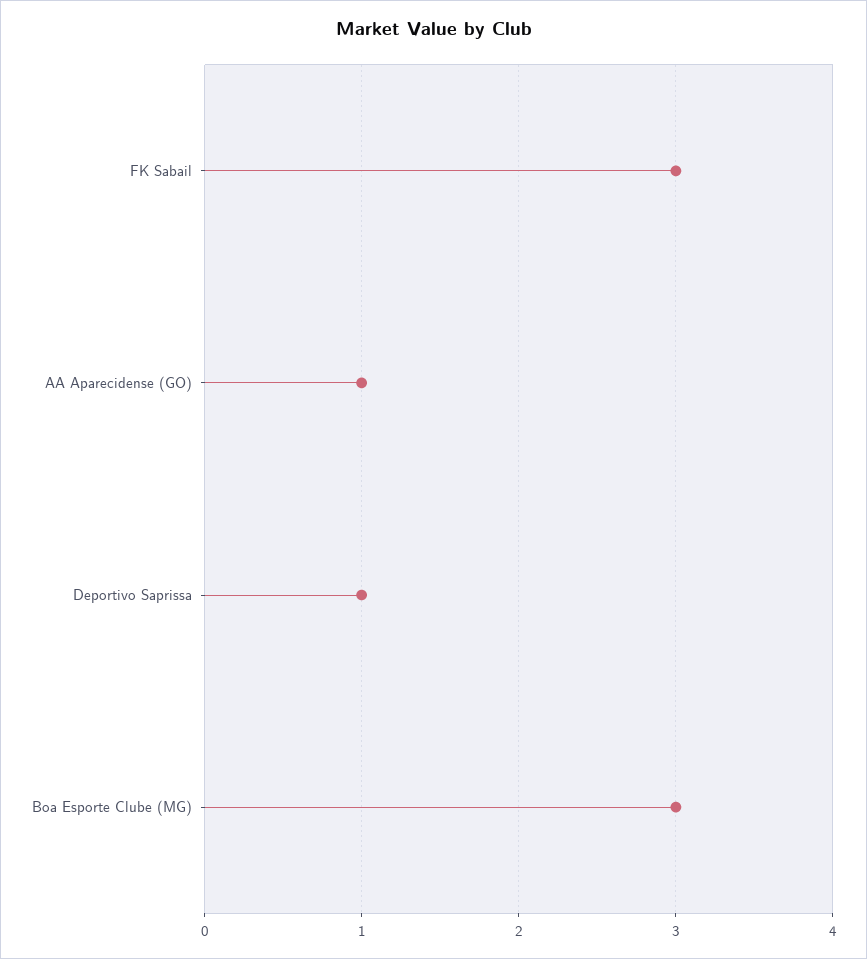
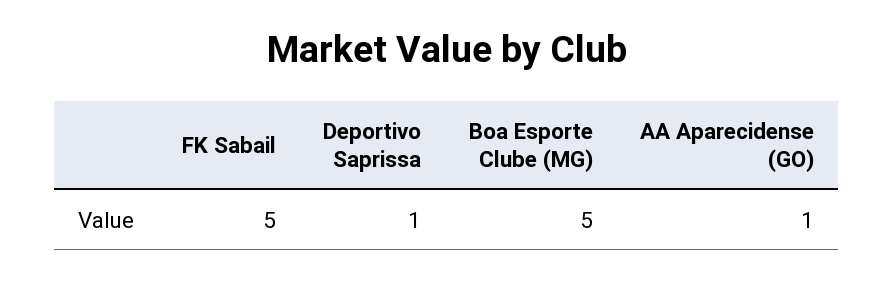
  {
-   "FK Sabail": 3,
+   "FK Sabail": 5,
    "AA Aparecidense (GO)": 1,
    "Deportivo Saprissa": 1,
-   "Boa Esporte Clube (MG)": 3
+   "Boa Esporte Clube (MG)": 5
  }

